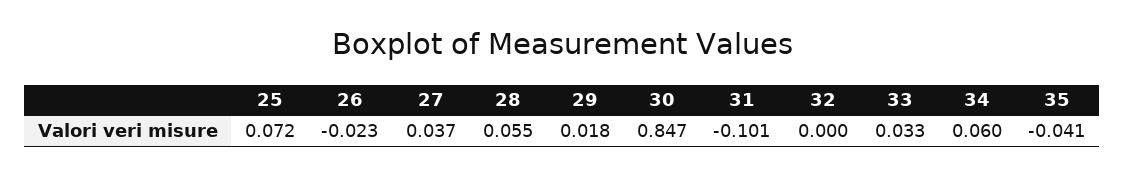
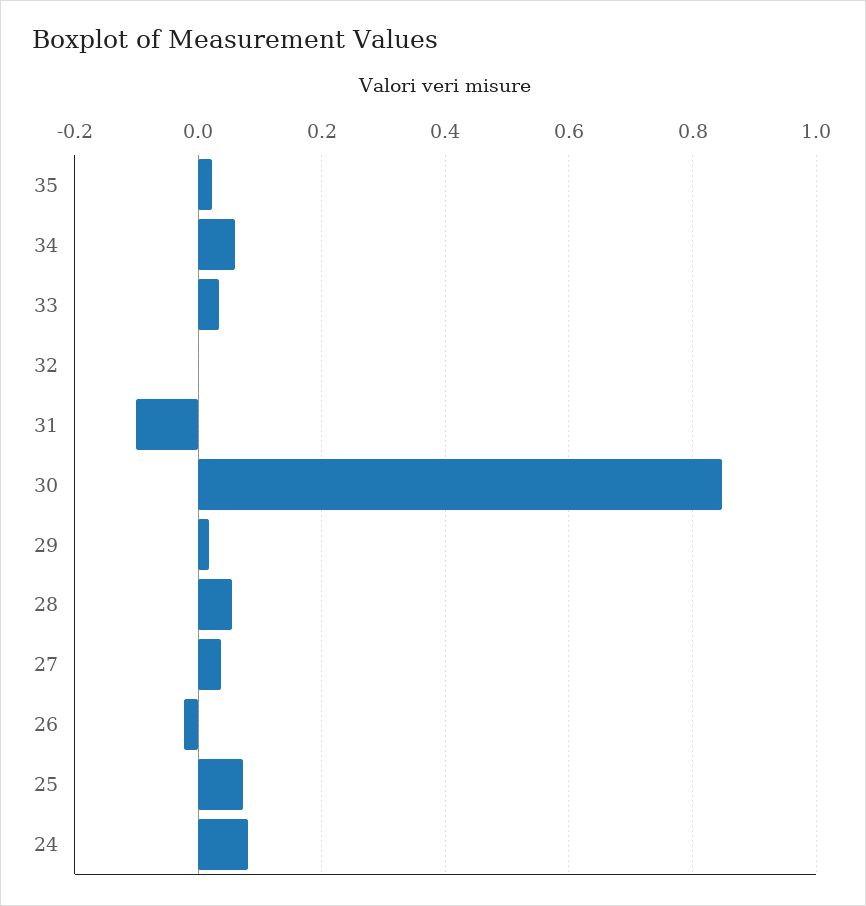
  {
    "25": 0.072,
    "26": -0.023,
    "27": 0.037,
    "28": 0.055,
    "29": 0.018,
    "30": 0.847,
    "31": -0.101,
    "32": 0,
    "33": 0.033,
    "34": 0.06,
-   "35": -0.041
+   "35": 0.02,
+   "24": 0.08
  }

